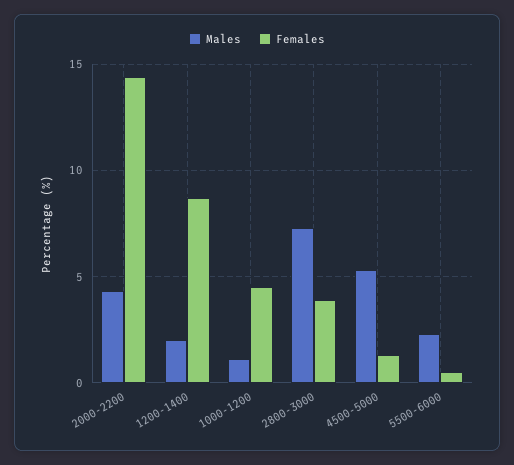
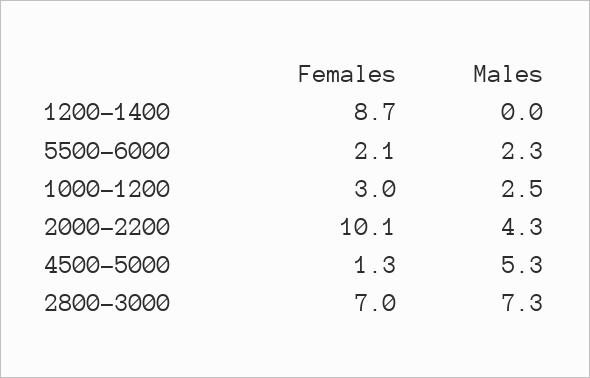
  {
    "Males": {
      "2000-2200": 4.3,
-     "1200-1400": 2,
+     "1200-1400": 0,
-     "1000-1200": 1,
+     "1000-1200": 2.5,
      "2800-3000": 7.3,
      "4500-5000": 5.3,
      "5500-6000": 2.3
    },
    "Females": {
-     "2000-2200": 14.5,
+     "2000-2200": 10.1,
      "1200-1400": 8.7,
-     "1000-1200": 4.5,
+     "1000-1200": 3,
-     "2800-3000": 4,
+     "2800-3000": 7,
      "4500-5000": 1.3,
-     "5500-6000": 0.5
+     "5500-6000": 2.1
    }
  }

